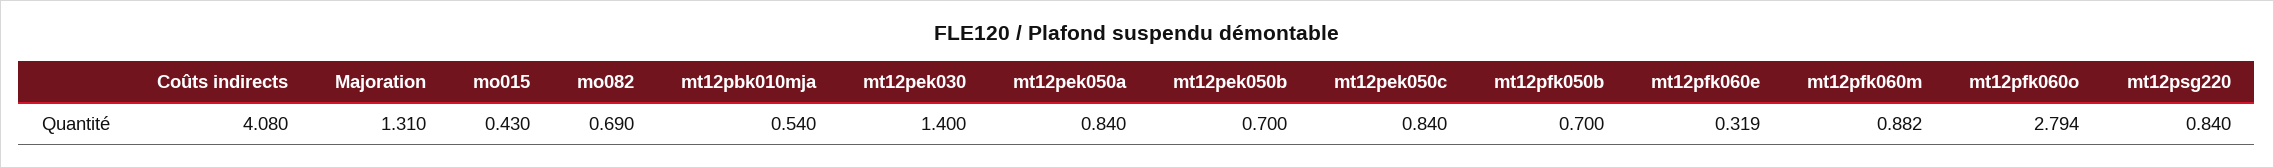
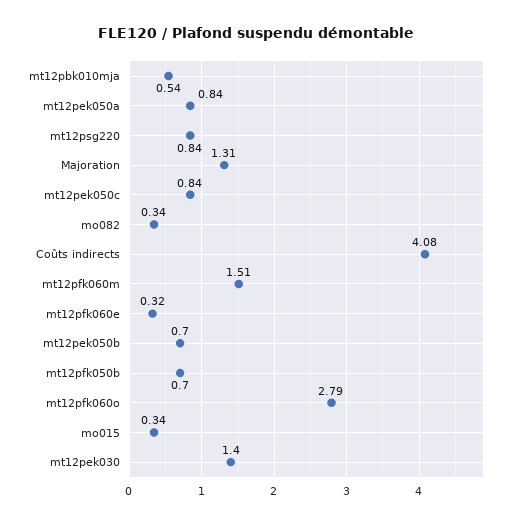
  {
    "Coûts indirects": 4.08,
    "Majoration": 1.31,
-   "mo015": 0.43,
+   "mo015": 0.34,
-   "mo082": 0.69,
+   "mo082": 0.34,
    "mt12pbk010mja": 0.54,
    "mt12pek030": 1.4,
    "mt12pek050a": 0.84,
    "mt12pek050b": 0.7,
    "mt12pek050c": 0.84,
    "mt12pfk050b": 0.7,
    "mt12pfk060e": 0.319,
-   "mt12pfk060m": 0.882,
+   "mt12pfk060m": 1.51,
    "mt12pfk060o": 2.794,
    "mt12psg220": 0.84
  }

